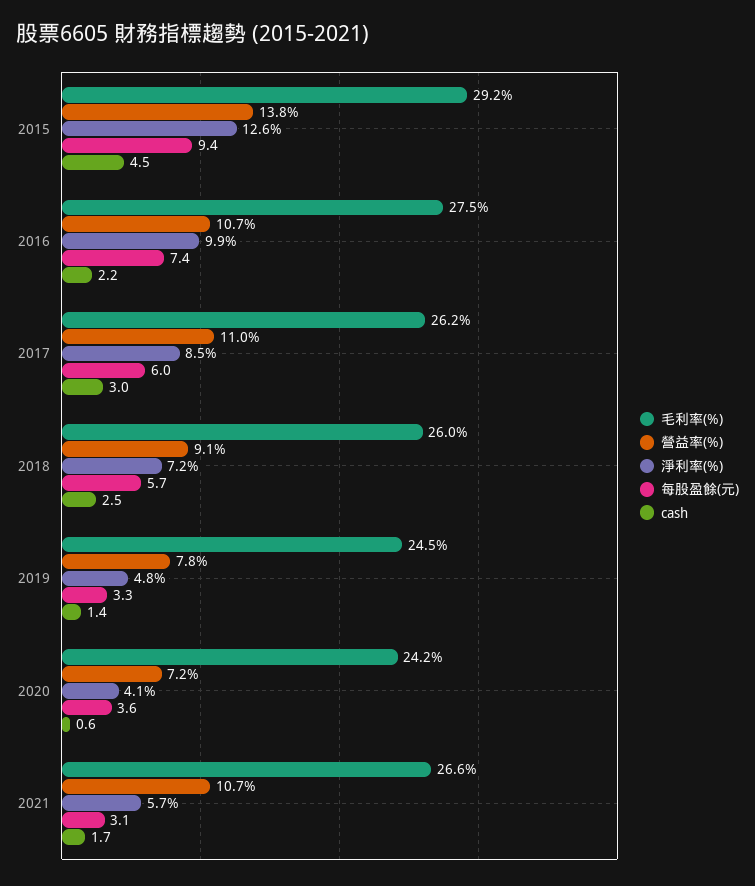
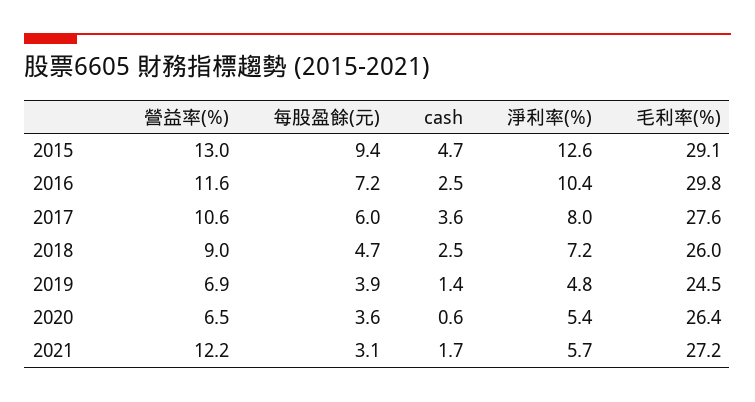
  {
    "毛利率(%)": {
-     "2015": 29.2,
+     "2015": 29.1,
-     "2016": 27.5,
+     "2016": 29.8,
-     "2017": 26.2,
+     "2017": 27.6,
      "2018": 26,
      "2019": 24.5,
-     "2020": 24.2,
+     "2020": 26.4,
-     "2021": 26.6
+     "2021": 27.2
    },
    "營益率(%)": {
-     "2015": 13.8,
+     "2015": 13,
-     "2016": 10.7,
+     "2016": 11.6,
-     "2017": 11,
+     "2017": 10.6,
-     "2018": 9.1,
+     "2018": 9,
-     "2019": 7.8,
+     "2019": 6.9,
-     "2020": 7.2,
+     "2020": 6.5,
-     "2021": 10.7
+     "2021": 12.2
    },
    "淨利率(%)": {
      "2015": 12.6,
-     "2016": 9.9,
+     "2016": 10.4,
-     "2017": 8.5,
+     "2017": 8,
      "2018": 7.2,
      "2019": 4.8,
-     "2020": 4.1,
+     "2020": 5.4,
      "2021": 5.7
    },
    "每股盈餘(元)": {
      "2015": 9.4,
-     "2016": 7.4,
+     "2016": 7.2,
      "2017": 6,
-     "2018": 5.7,
+     "2018": 4.7,
-     "2019": 3.3,
+     "2019": 3.9,
      "2020": 3.6,
      "2021": 3.1
    },
    "cash": {
-     "2015": 4.5,
+     "2015": 4.7,
-     "2016": 2.2,
+     "2016": 2.5,
-     "2017": 3,
+     "2017": 3.6,
      "2018": 2.5,
      "2019": 1.4,
      "2020": 0.6,
      "2021": 1.7
    }
  }

